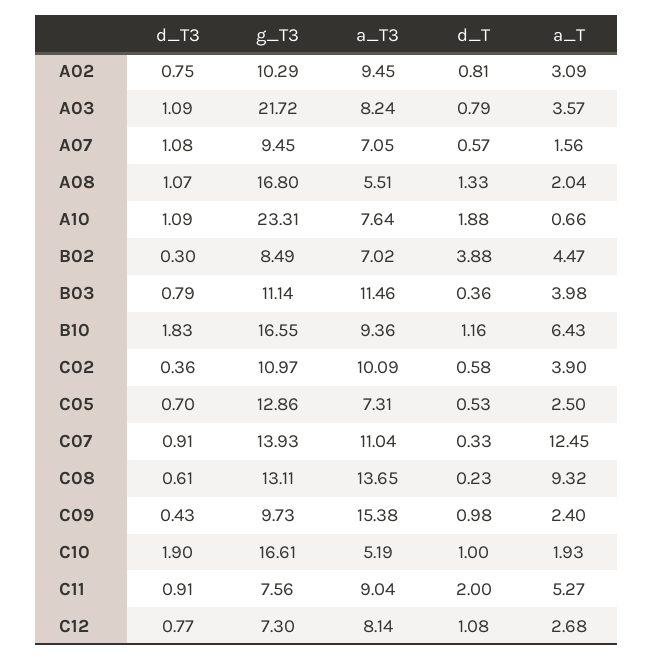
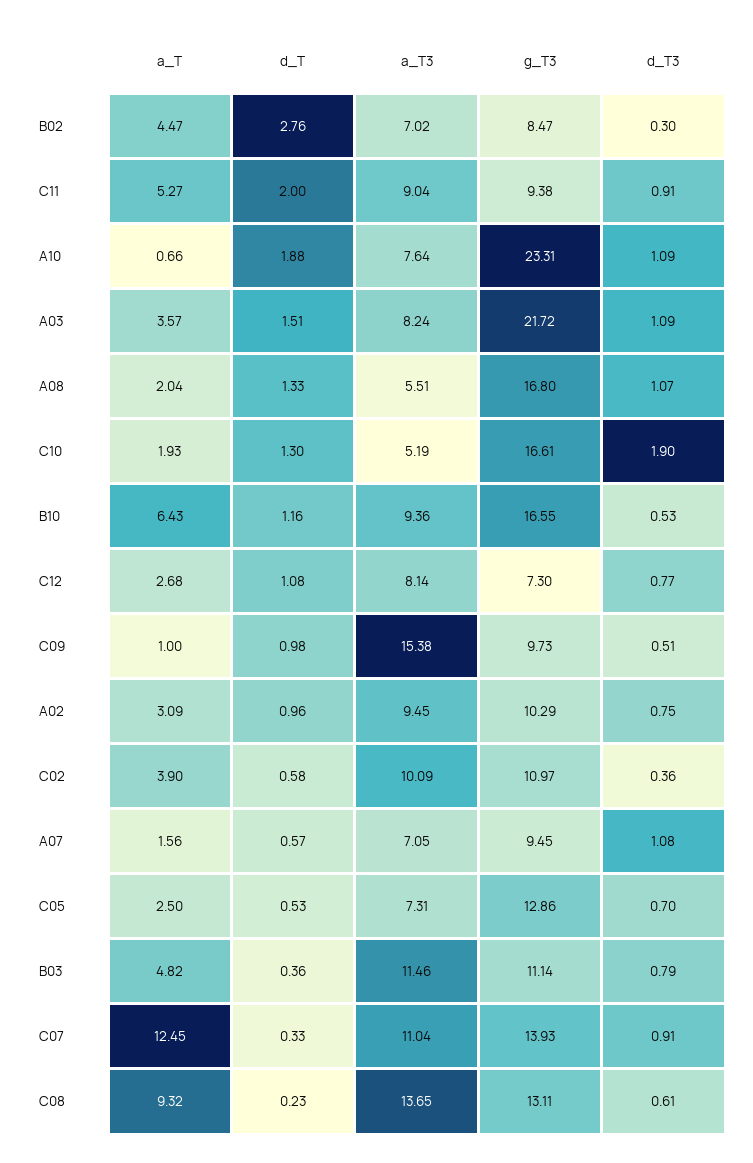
  {
    "d_T3": {
      "A02": 0.75,
      "A03": 1.09,
      "A07": 1.08,
      "A08": 1.07,
      "A10": 1.09,
      "B02": 0.3,
      "B03": 0.79,
-     "B10": 1.83,
+     "B10": 0.53,
      "C02": 0.36,
      "C05": 0.7,
      "C07": 0.91,
      "C08": 0.61,
-     "C09": 0.43,
+     "C09": 0.51,
      "C10": 1.9,
      "C11": 0.91,
      "C12": 0.77
    },
    "g_T3": {
      "A02": 10.29,
      "A03": 21.72,
      "A07": 9.45,
      "A08": 16.8,
      "A10": 23.31,
-     "B02": 8.49,
+     "B02": 8.47,
      "B03": 11.14,
      "B10": 16.55,
      "C02": 10.97,
      "C05": 12.86,
      "C07": 13.93,
      "C08": 13.11,
      "C09": 9.73,
      "C10": 16.61,
-     "C11": 7.56,
+     "C11": 9.38,
      "C12": 7.3
    },
    "a_T3": {
      "A02": 9.45,
      "A03": 8.24,
      "A07": 7.05,
      "A08": 5.51,
      "A10": 7.64,
      "B02": 7.02,
      "B03": 11.46,
      "B10": 9.36,
      "C02": 10.09,
      "C05": 7.31,
      "C07": 11.04,
      "C08": 13.65,
      "C09": 15.38,
      "C10": 5.19,
      "C11": 9.04,
      "C12": 8.14
    },
    "d_T": {
-     "A02": 0.81,
+     "A02": 0.96,
-     "A03": 0.79,
+     "A03": 1.51,
      "A07": 0.57,
      "A08": 1.33,
      "A10": 1.88,
-     "B02": 3.88,
+     "B02": 2.76,
      "B03": 0.36,
      "B10": 1.16,
      "C02": 0.58,
      "C05": 0.53,
      "C07": 0.33,
      "C08": 0.23,
      "C09": 0.98,
-     "C10": 1,
+     "C10": 1.3,
      "C11": 2,
      "C12": 1.08
    },
    "a_T": {
      "A02": 3.09,
      "A03": 3.57,
      "A07": 1.56,
      "A08": 2.04,
      "A10": 0.66,
      "B02": 4.47,
-     "B03": 3.98,
+     "B03": 4.82,
      "B10": 6.43,
      "C02": 3.9,
      "C05": 2.5,
      "C07": 12.45,
      "C08": 9.32,
-     "C09": 2.4,
+     "C09": 1,
      "C10": 1.93,
      "C11": 5.27,
      "C12": 2.68
    }
  }

